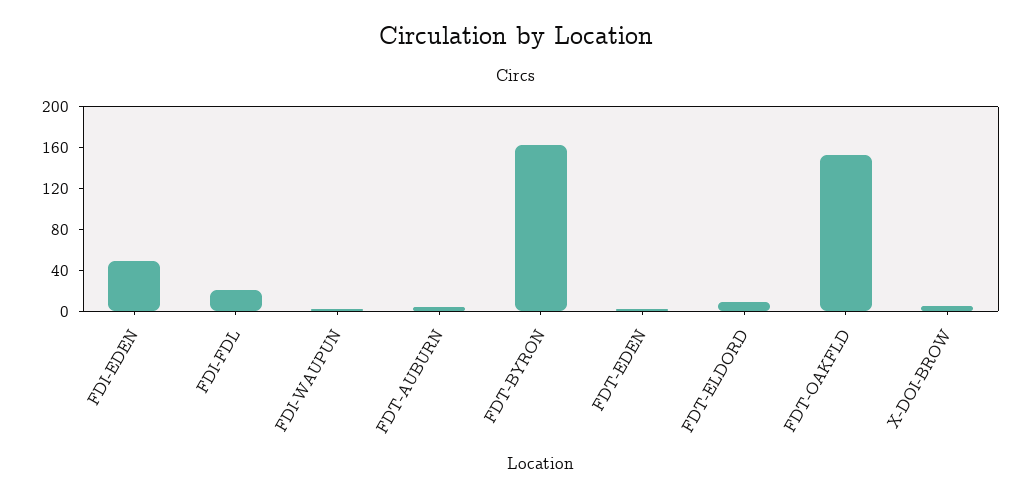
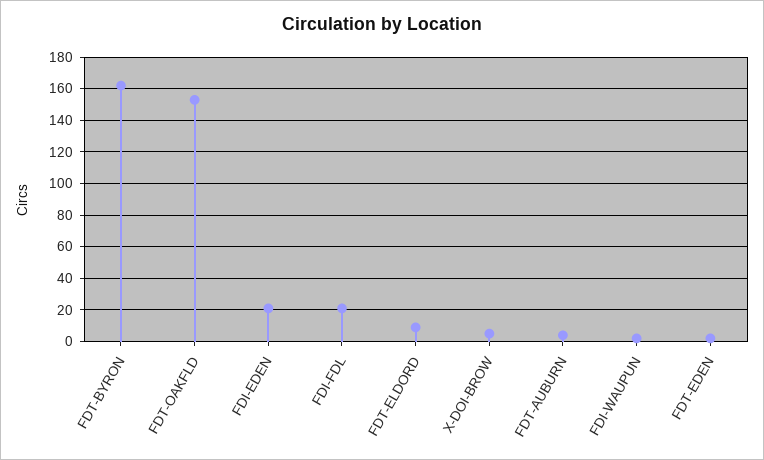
  {
-   "FDI-EDEN": 50,
+   "FDI-EDEN": 20,
    "FDI-FDL": 20,
    "FDI-WAUPUN": 0,
    "FDT-AUBURN": 5,
    "FDT-BYRON": 160,
    "FDT-EDEN": 0,
    "FDT-ELDORD": 10,
    "FDT-OAKFLD": 155,
    "X-DOI-BROW": 5
  }

